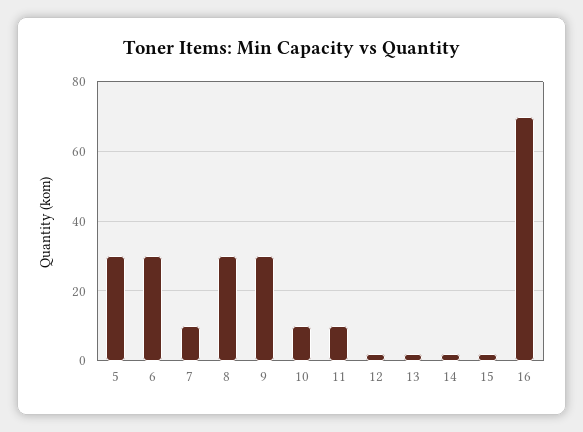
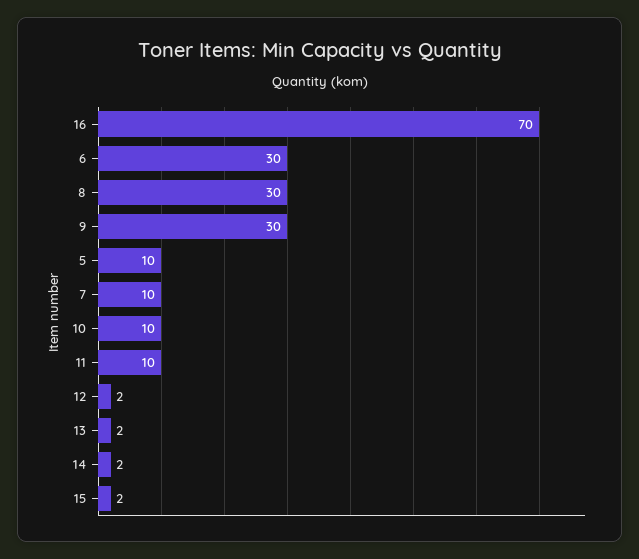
  {
-   "5": 30,
+   "5": 10,
    "6": 30,
    "7": 10,
    "8": 30,
    "9": 30,
    "10": 10,
    "11": 10,
    "12": 2,
    "13": 2,
    "14": 2,
    "15": 2,
    "16": 70
  }

